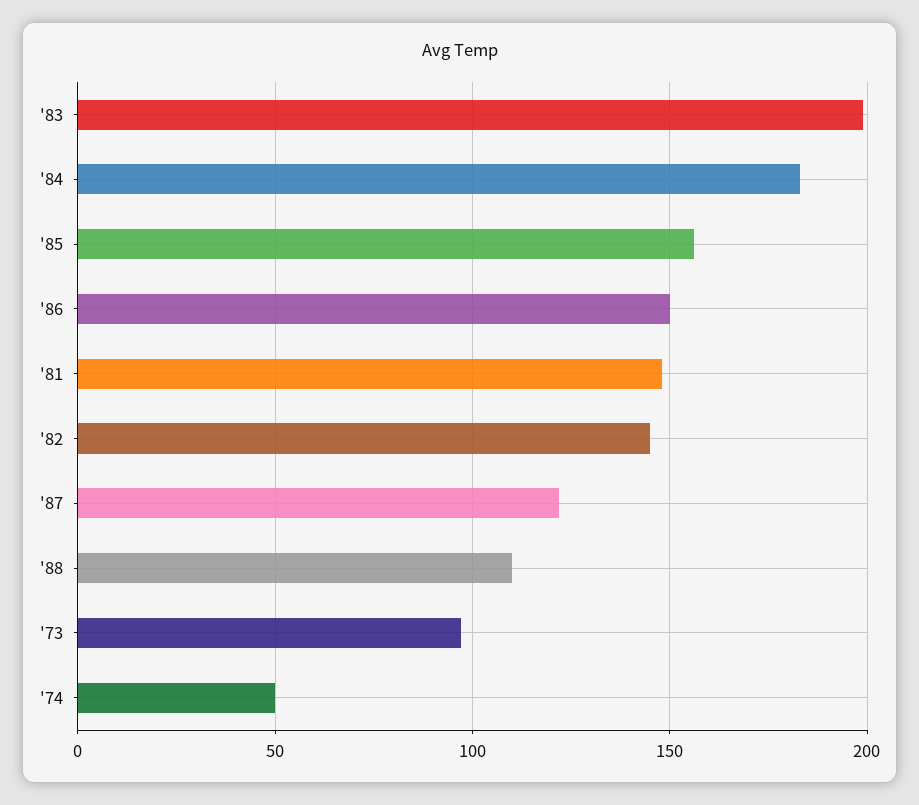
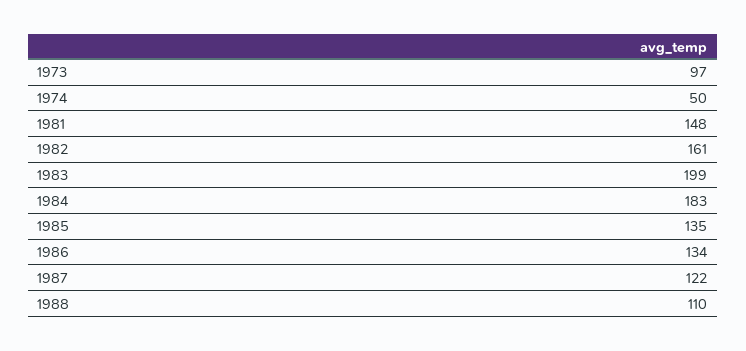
  {
    "'83": 199,
    "'84": 183,
-   "'85": 155,
+   "'85": 135,
-   "'86": 150,
+   "'86": 134,
    "'81": 148,
-   "'82": 145,
+   "'82": 161,
    "'87": 122,
    "'88": 110,
    "'73": 97,
    "'74": 50
  }

